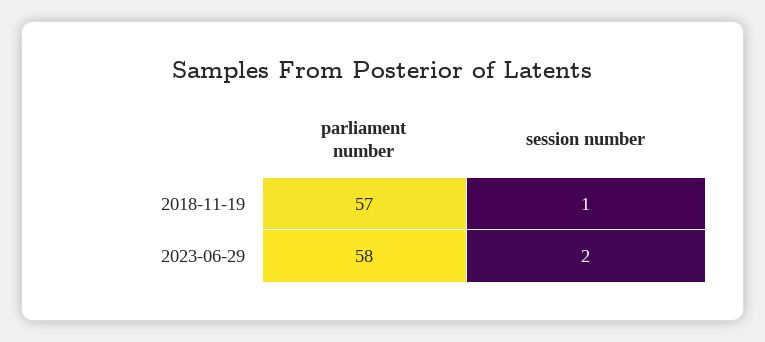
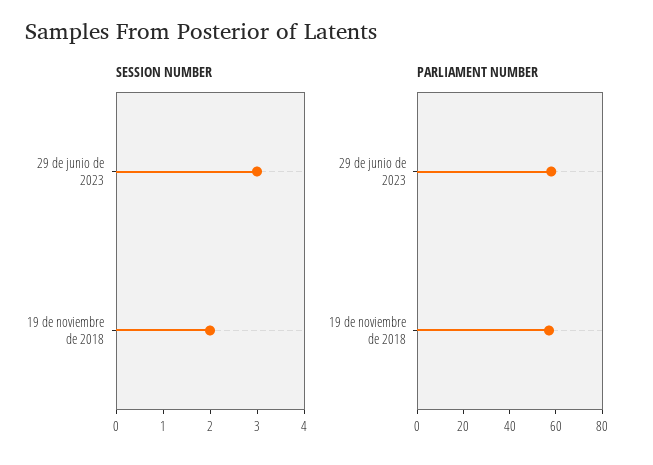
  {
    "parliament number": {
      "2018-11-19": 57,
      "2023-06-29": 58
    },
    "session number": {
-     "2018-11-19": 1,
+     "2018-11-19": 2,
-     "2023-06-29": 2
+     "2023-06-29": 3
    }
  }

